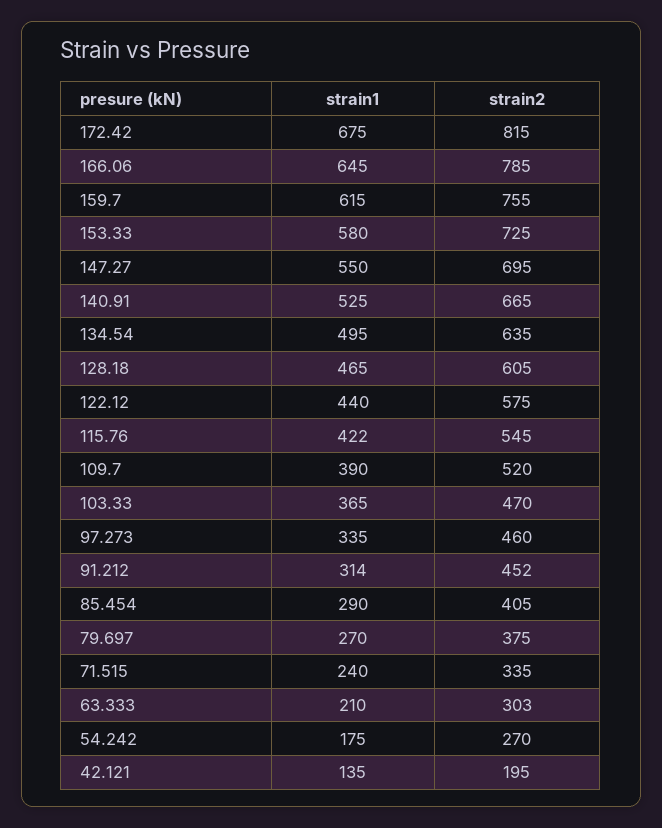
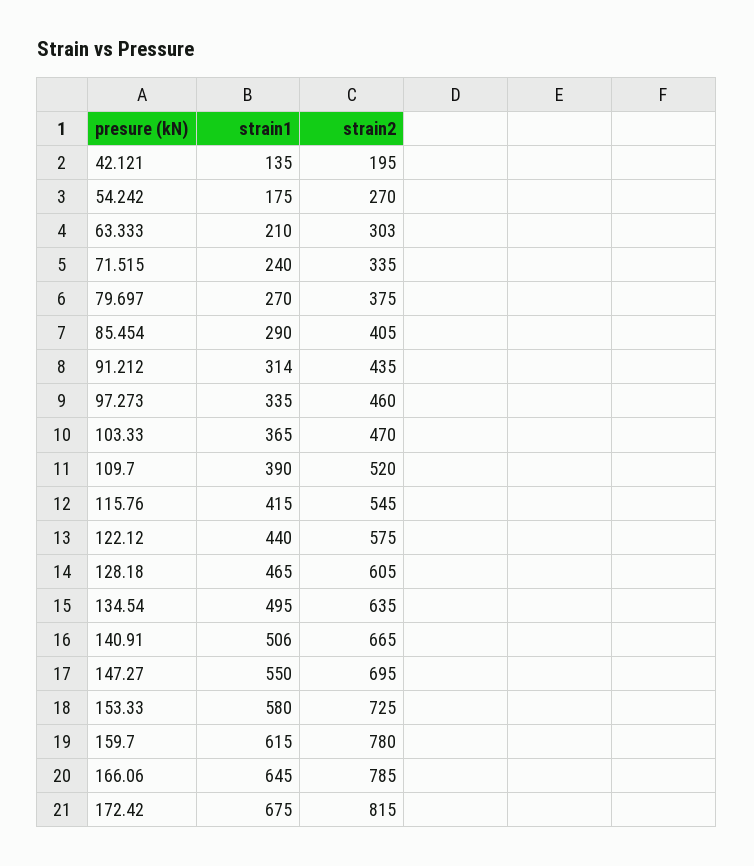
  {
    "strain1": {
      "172.42": 675,
      "166.06": 645,
      "159.7": 615,
      "153.33": 580,
      "147.27": 550,
-     "140.91": 525,
+     "140.91": 506,
      "134.54": 495,
      "128.18": 465,
      "122.12": 440,
-     "115.76": 422,
+     "115.76": 415,
      "109.7": 390,
      "103.33": 365,
      "97.273": 335,
      "91.212": 314,
      "85.454": 290,
      "79.697": 270,
      "71.515": 240,
      "63.333": 210,
      "54.242": 175,
      "42.121": 135
    },
    "strain2": {
      "172.42": 815,
      "166.06": 785,
-     "159.7": 755,
+     "159.7": 780,
      "153.33": 725,
      "147.27": 695,
      "140.91": 665,
      "134.54": 635,
      "128.18": 605,
      "122.12": 575,
      "115.76": 545,
      "109.7": 520,
      "103.33": 470,
      "97.273": 460,
-     "91.212": 452,
+     "91.212": 435,
      "85.454": 405,
      "79.697": 375,
      "71.515": 335,
      "63.333": 303,
      "54.242": 270,
      "42.121": 195
    }
  }

